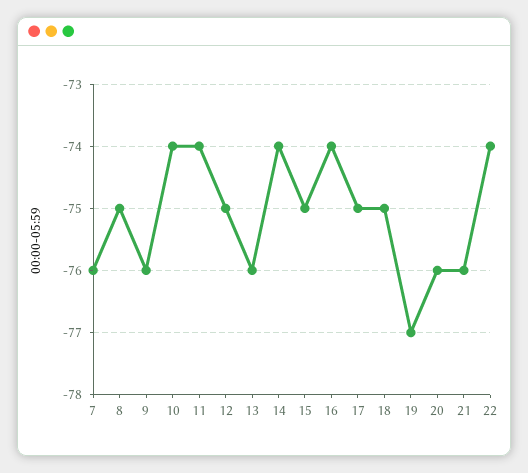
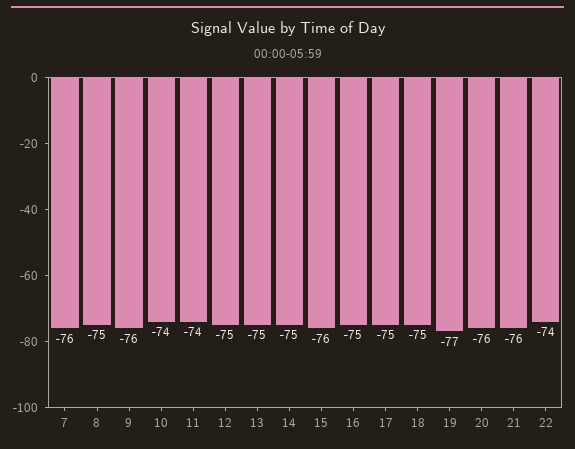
  {
    "7": -76,
    "8": -75,
    "9": -76,
    "10": -74,
    "11": -74,
    "12": -75,
-   "13": -76,
+   "13": -75,
-   "14": -74,
+   "14": -75,
-   "15": -75,
+   "15": -76,
-   "16": -74,
+   "16": -75,
    "17": -75,
    "18": -75,
    "19": -77,
    "20": -76,
    "21": -76,
    "22": -74
  }

